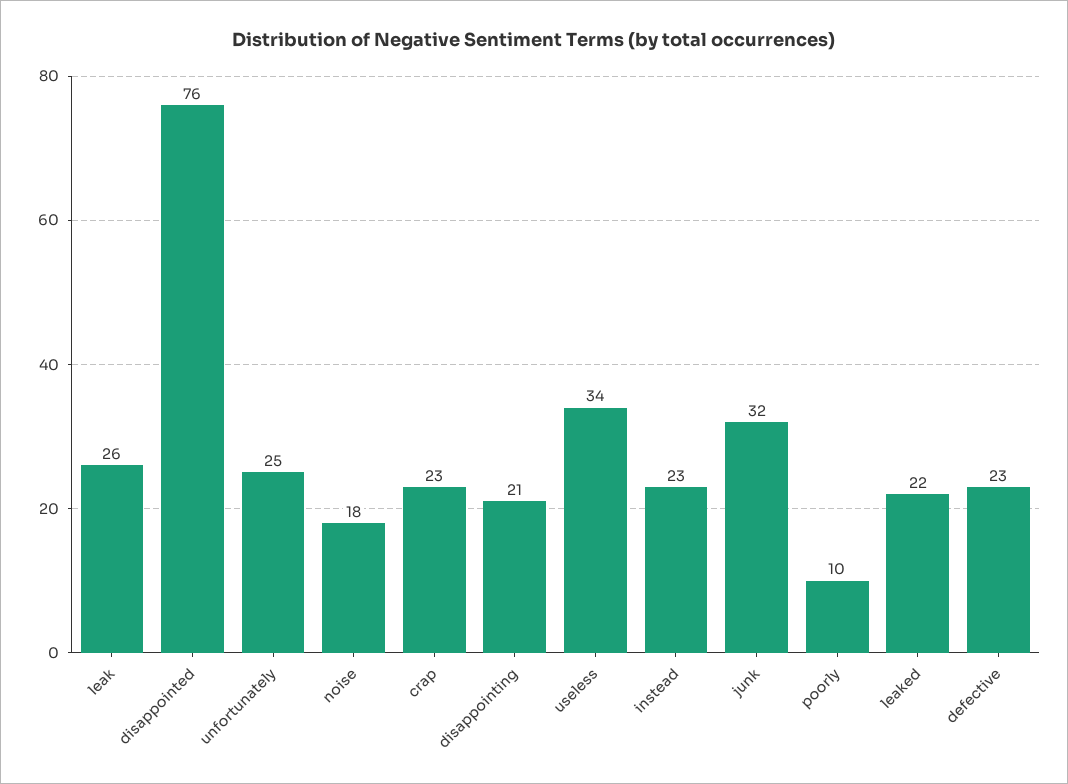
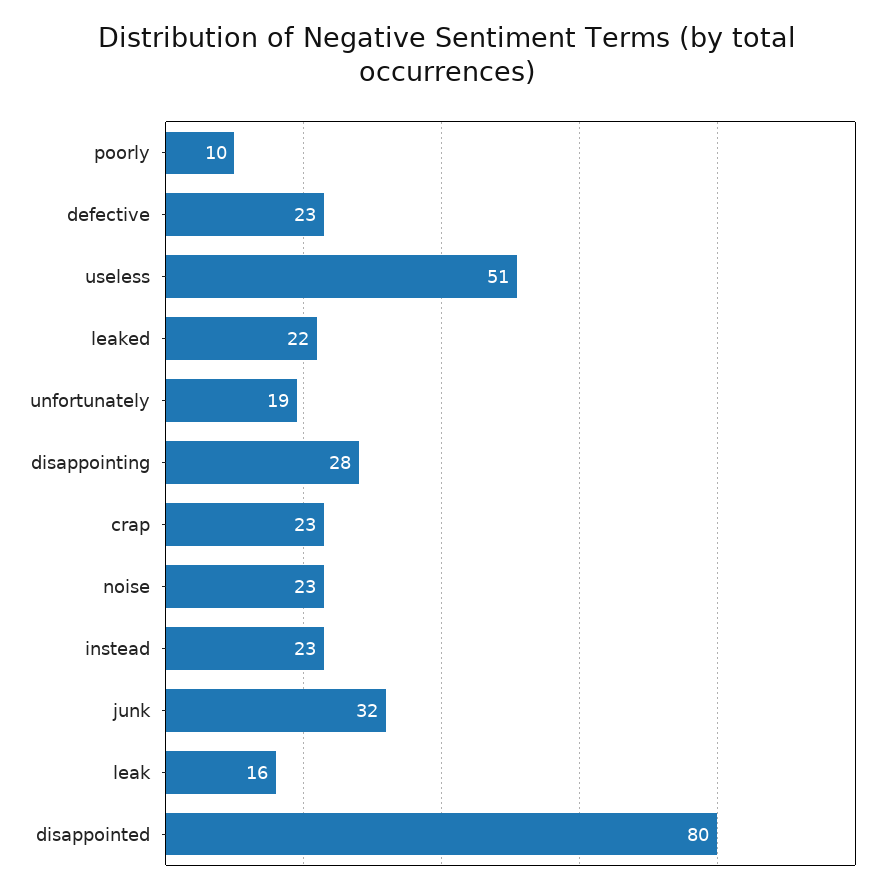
  {
-   "leak": 26,
+   "leak": 16,
-   "disappointed": 76,
+   "disappointed": 80,
-   "unfortunately": 25,
+   "unfortunately": 19,
-   "noise": 18,
+   "noise": 23,
    "crap": 23,
-   "disappointing": 21,
+   "disappointing": 28,
-   "useless": 34,
+   "useless": 51,
    "instead": 23,
    "junk": 32,
    "poorly": 10,
    "leaked": 22,
    "defective": 23
  }

